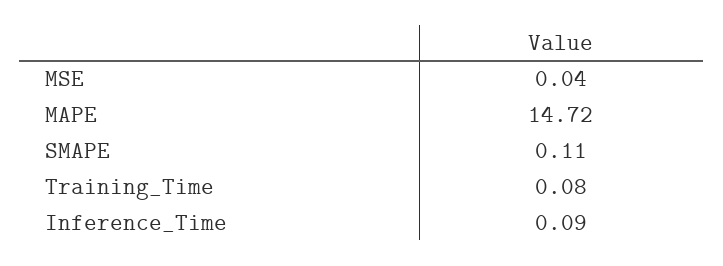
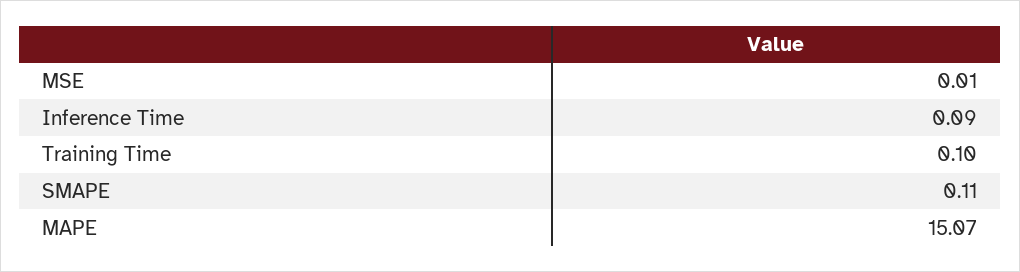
  {
-   "MSE": 0.04,
+   "MSE": 0.01,
-   "MAPE": 14.72,
+   "MAPE": 15.07,
    "SMAPE": 0.11,
-   "Training_Time": 0.08,
+   "Training_Time": 0.1,
    "Inference_Time": 0.09
  }

